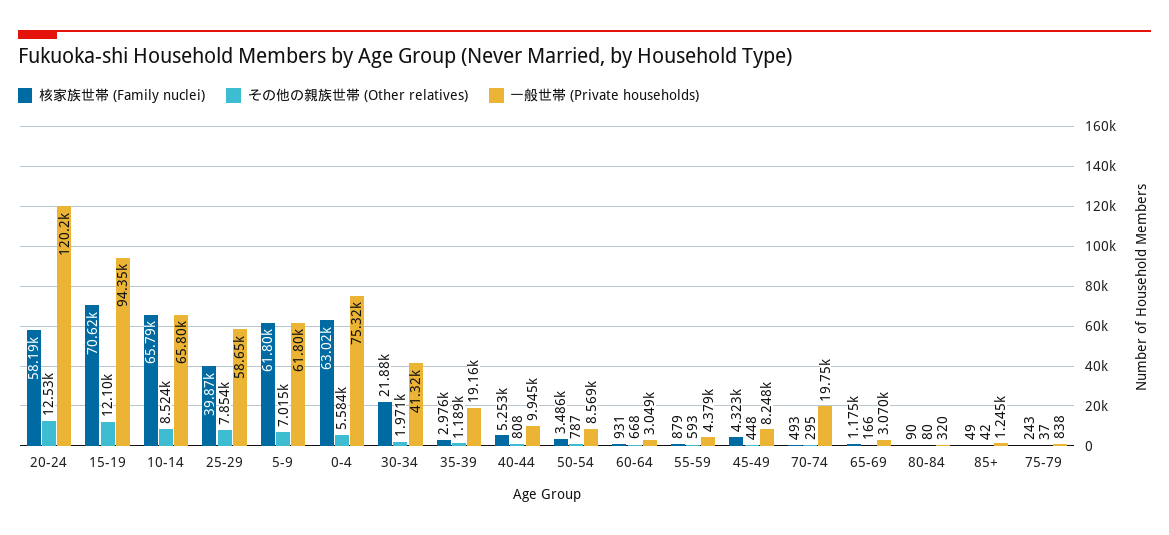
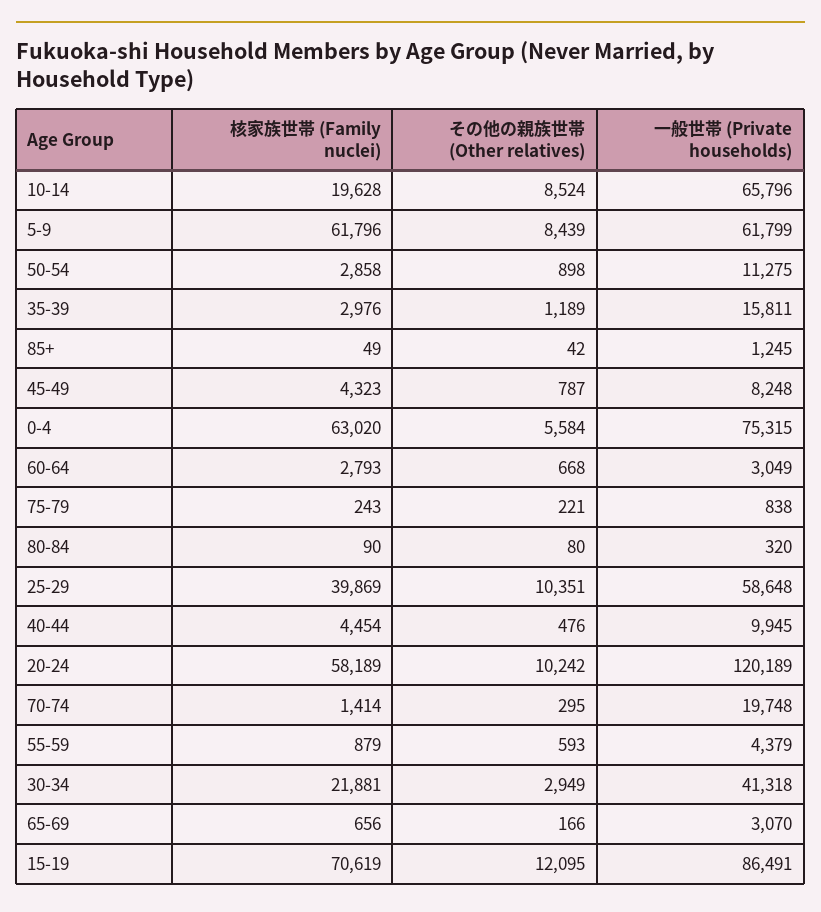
  {
    "核家族世帯 (Family nuclei)": {
      "20-24": 58189,
      "15-19": 70619,
-     "10-14": 65790,
+     "10-14": 19628,
      "25-29": 39869,
      "5-9": 61796,
      "0-4": 63020,
      "30-34": 21881,
      "35-39": 2976,
-     "40-44": 5253,
+     "40-44": 4454,
-     "50-54": 3486,
+     "50-54": 2858,
-     "60-64": 931,
+     "60-64": 2793,
      "55-59": 879,
      "45-49": 4323,
-     "70-74": 493,
+     "70-74": 1414,
-     "65-69": 1175,
+     "65-69": 656,
      "80-84": 90,
      "85+": 49,
      "75-79": 243
    },
    "その他の親族世帯 (Other relatives)": {
-     "20-24": 12530,
+     "20-24": 10242,
      "15-19": 12095,
      "10-14": 8524,
-     "25-29": 7854,
+     "25-29": 10351,
-     "5-9": 7015,
+     "5-9": 8439,
      "0-4": 5584,
-     "30-34": 1971,
+     "30-34": 2949,
      "35-39": 1189,
-     "40-44": 808,
+     "40-44": 476,
-     "50-54": 787,
+     "50-54": 898,
      "60-64": 668,
      "55-59": 593,
-     "45-49": 448,
+     "45-49": 787,
      "70-74": 295,
      "65-69": 166,
      "80-84": 80,
      "85+": 42,
-     "75-79": 37
+     "75-79": 221
    },
    "一般世帯 (Private households)": {
      "20-24": 120189,
-     "15-19": 94350,
+     "15-19": 86491,
      "10-14": 65796,
      "25-29": 58648,
      "5-9": 61799,
      "0-4": 75315,
      "30-34": 41318,
-     "35-39": 19160,
+     "35-39": 15811,
      "40-44": 9945,
-     "50-54": 8569,
+     "50-54": 11275,
      "60-64": 3049,
      "55-59": 4379,
      "45-49": 8248,
      "70-74": 19748,
      "65-69": 3070,
      "80-84": 320,
      "85+": 1245,
      "75-79": 838
    }
  }

